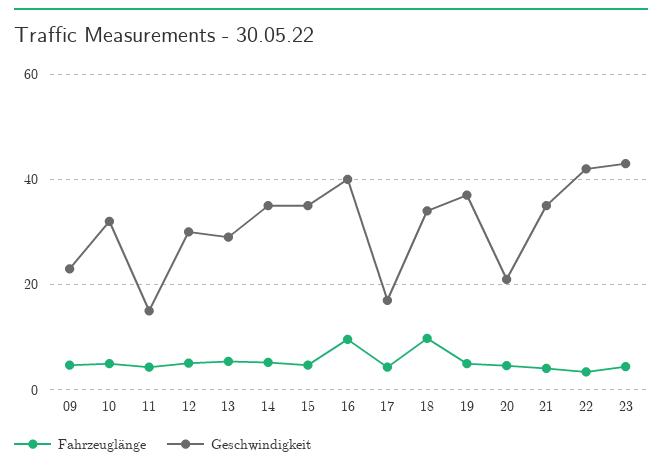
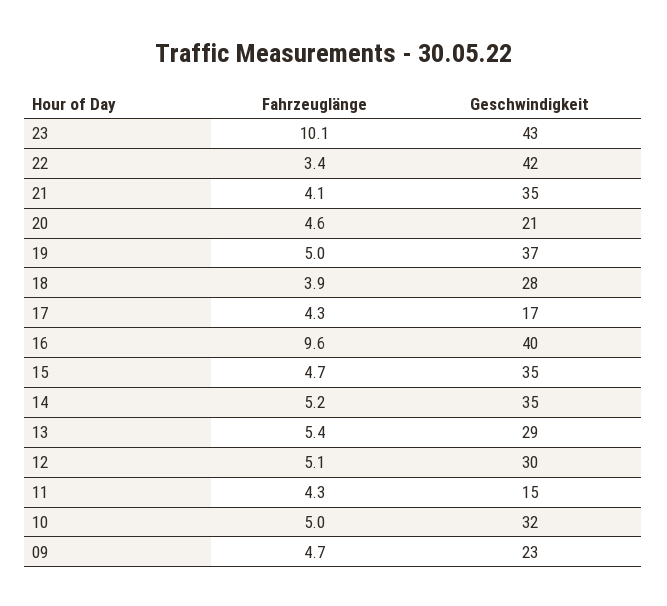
  {
    "Fahrzeuglänge": {
      "09": 4.7,
      "10": 5,
      "11": 4.3,
      "12": 5.1,
      "13": 5.4,
      "14": 5.2,
      "15": 4.7,
      "16": 9.6,
      "17": 4.3,
-     "18": 10,
+     "18": 3.9,
      "19": 5,
      "20": 4.6,
      "21": 4.1,
      "22": 3.4,
-     "23": 4
+     "23": 10.1
    },
    "Geschwindigkeit": {
      "09": 23,
      "10": 32,
      "11": 15,
      "12": 30,
      "13": 29,
      "14": 35,
      "15": 35,
      "16": 40,
      "17": 17,
-     "18": 34,
+     "18": 28,
      "19": 37,
      "20": 21,
      "21": 35,
      "22": 42,
      "23": 43
    }
  }

